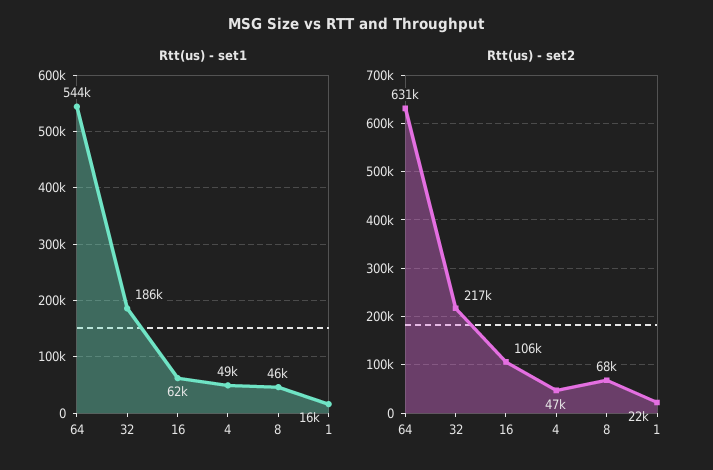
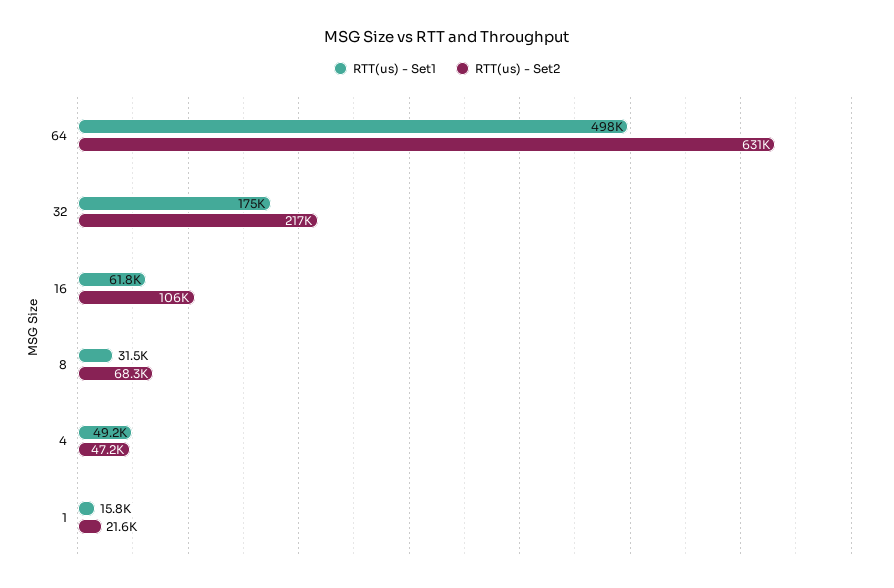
  {
    "Rtt(us) - set1": {
-     "64": 544000,
+     "64": 498000,
-     "32": 186000,
+     "32": 175000,
      "16": 61800,
      "4": 49200,
-     "8": 46000,
+     "8": 31500,
      "1": 15800
    },
    "Rtt(us) - set2": {
      "64": 631000,
      "32": 217000,
      "16": 106000,
      "4": 47200,
      "8": 68300,
      "1": 21600
    }
  }

